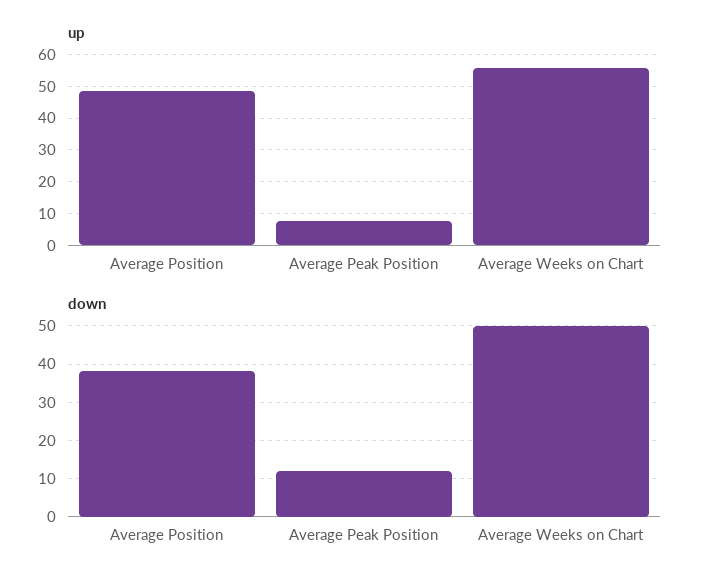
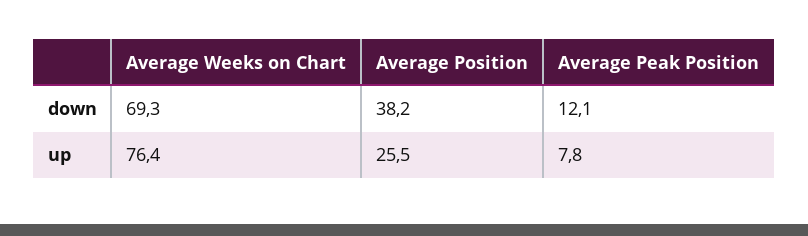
  {
    "up": {
-     "Average Position": 48,
+     "Average Position": 25.5,
      "Average Peak Position": 7.8,
-     "Average Weeks on Chart": 56
+     "Average Weeks on Chart": 76.4
    },
    "down": {
      "Average Position": 38.2,
      "Average Peak Position": 12.1,
-     "Average Weeks on Chart": 50
+     "Average Weeks on Chart": 69.3
    }
  }

